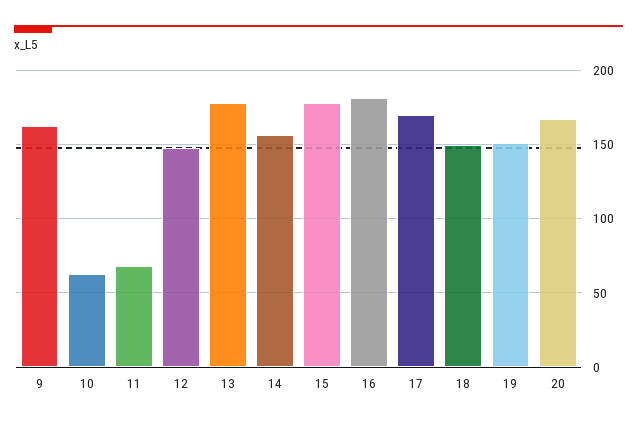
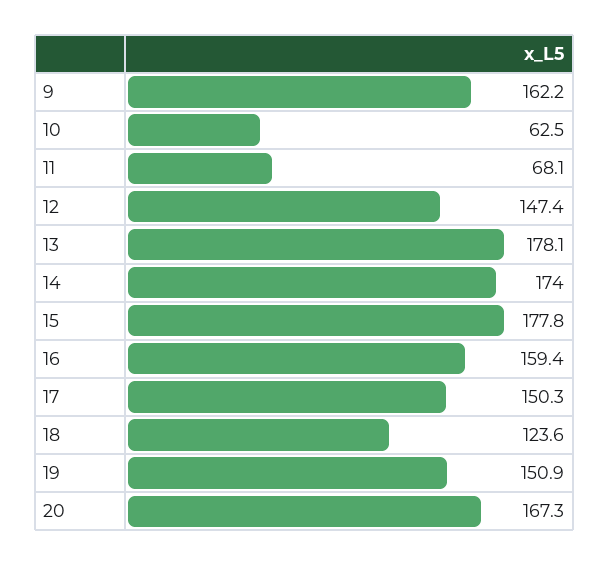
  {
    "9": 162.2,
    "10": 62.5,
    "11": 68.1,
    "12": 147.4,
    "13": 178.1,
-   "14": 155,
+   "14": 174,
    "15": 177.8,
-   "16": 180,
+   "16": 159.4,
-   "17": 170,
+   "17": 150.3,
-   "18": 150,
+   "18": 123.6,
    "19": 150.9,
    "20": 167.3
  }

